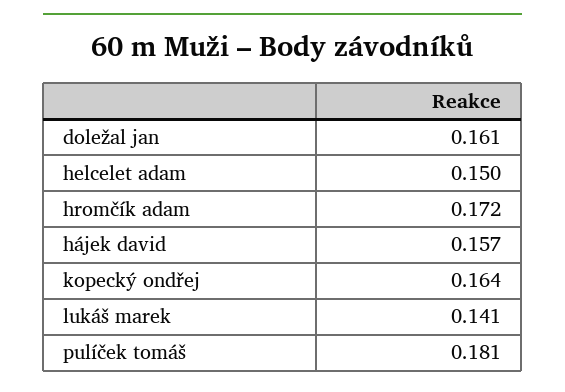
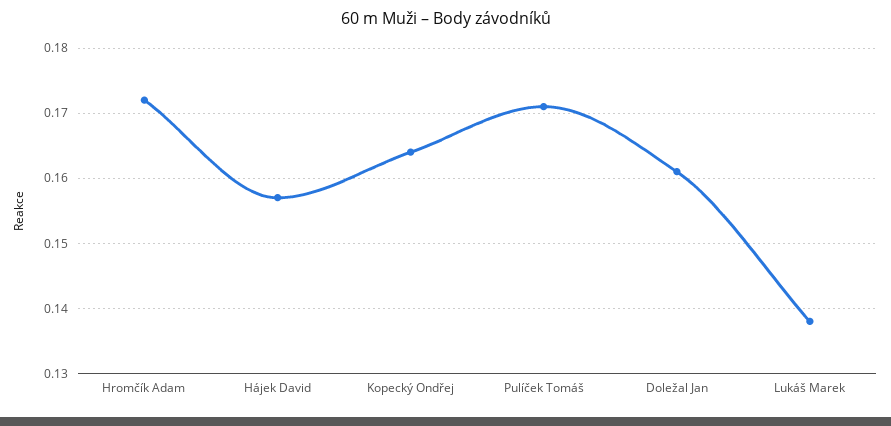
  {
    "doležal jan": 0.161,
-   "helcelet adam": 0.15,
    "hromčík adam": 0.172,
    "hájek david": 0.157,
    "kopecký ondřej": 0.164,
-   "lukáš marek": 0.141,
+   "lukáš marek": 0.138,
-   "pulíček tomáš": 0.181
+   "pulíček tomáš": 0.171
  }

